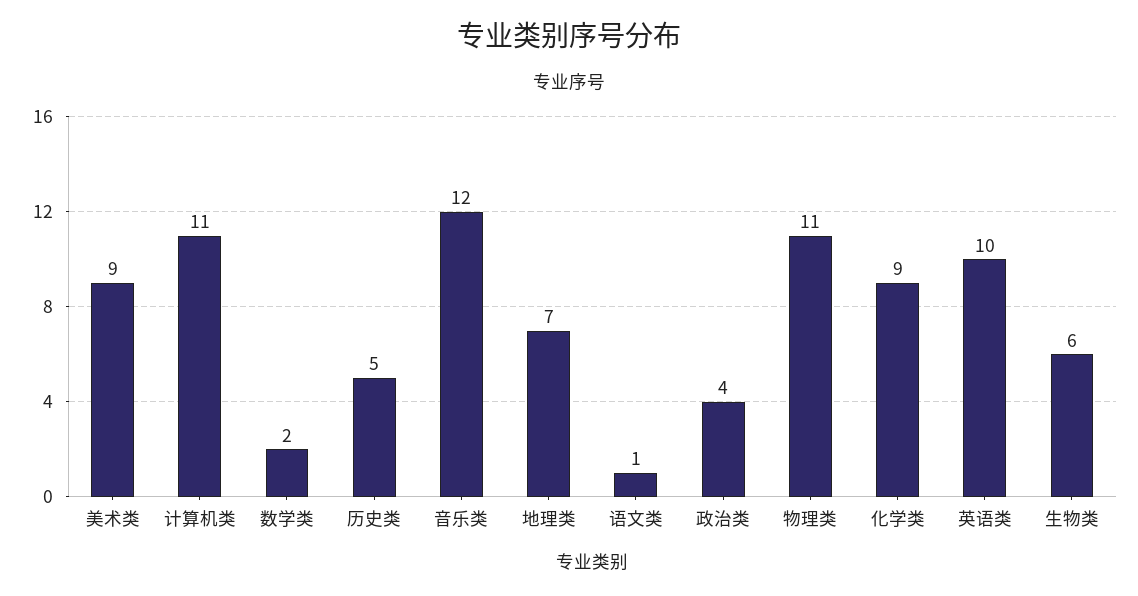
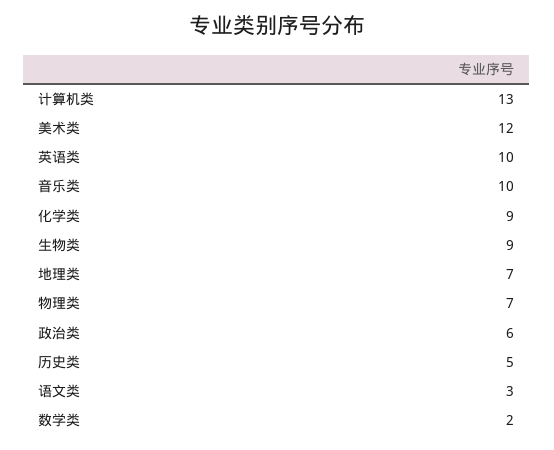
  {
-   "美术类": 9,
+   "美术类": 12,
-   "计算机类": 11,
+   "计算机类": 13,
    "数学类": 2,
    "历史类": 5,
-   "音乐类": 12,
+   "音乐类": 10,
    "地理类": 7,
-   "语文类": 1,
+   "语文类": 3,
-   "政治类": 4,
+   "政治类": 6,
-   "物理类": 11,
+   "物理类": 7,
    "化学类": 9,
    "英语类": 10,
-   "生物类": 6
+   "生物类": 9
  }

